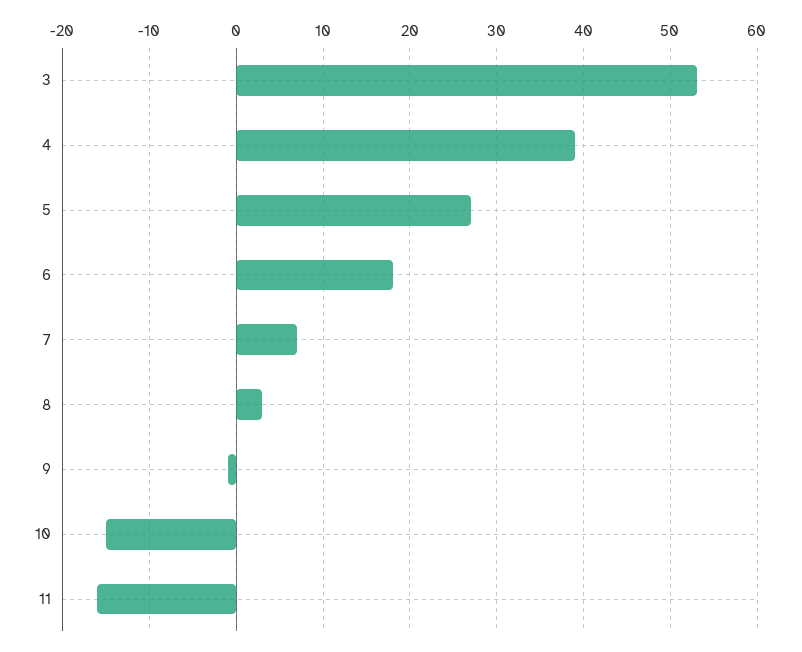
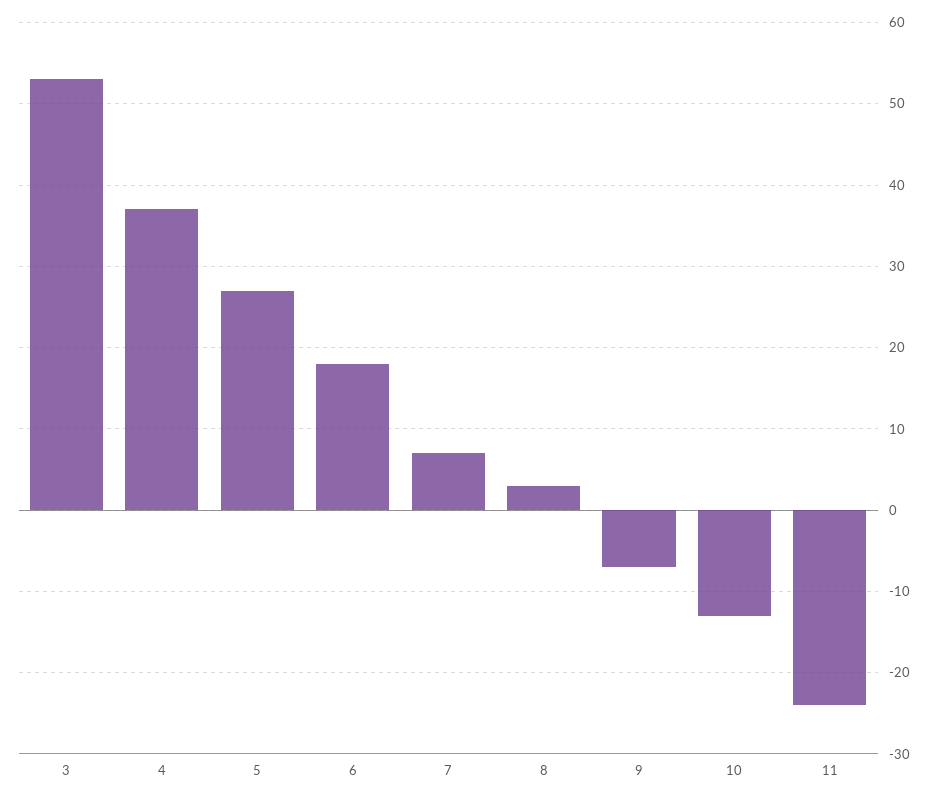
  {
    "3": 53,
-   "4": 39,
+   "4": 37,
    "5": 27,
    "6": 18,
    "7": 7,
    "8": 3,
-   "9": -1,
+   "9": -7,
-   "10": -15,
+   "10": -13,
-   "11": -16
+   "11": -24
  }

